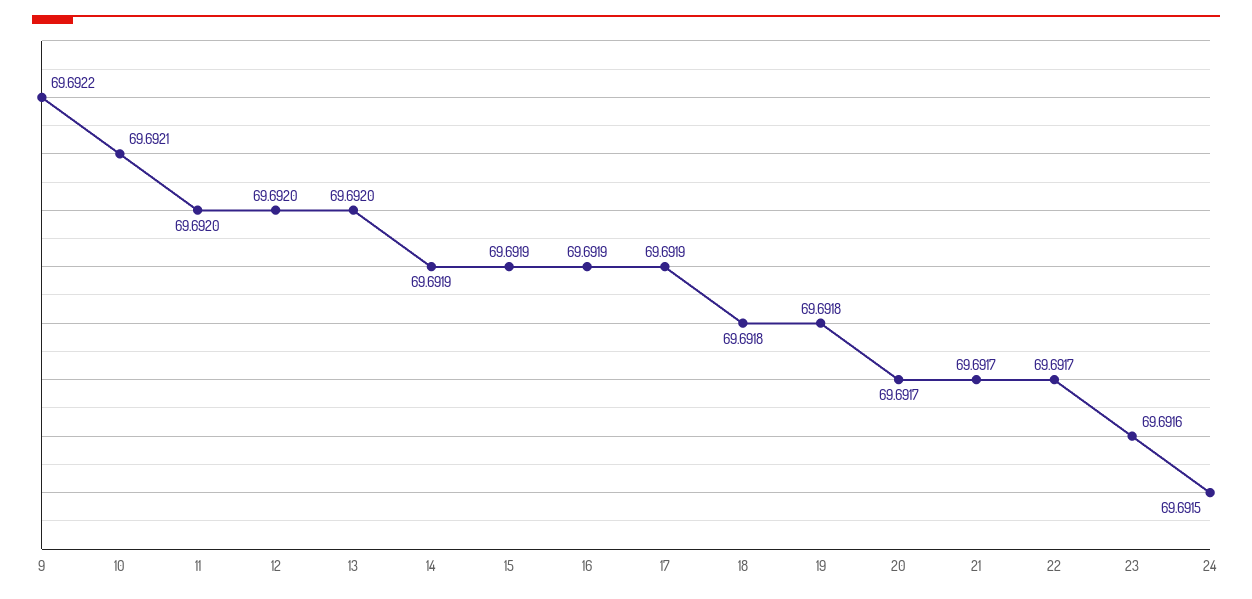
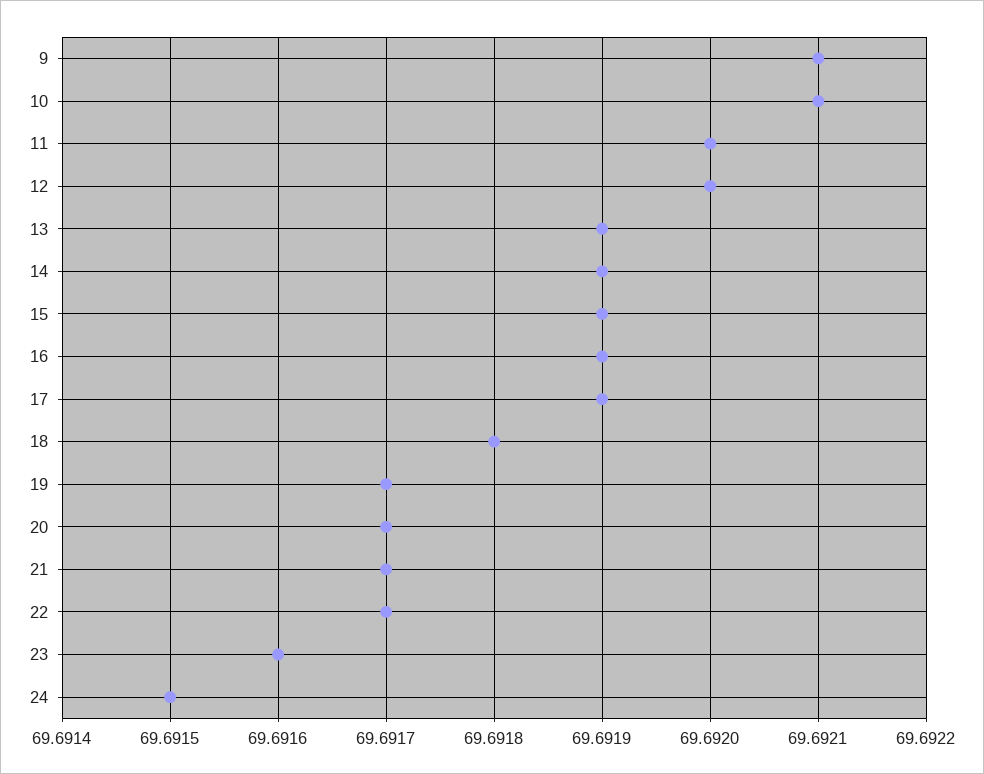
  {
-   "9": 69.6922,
+   "9": 69.6921,
    "10": 69.6921,
    "11": 69.692,
    "12": 69.692,
-   "13": 69.692,
+   "13": 69.6919,
    "14": 69.6919,
    "15": 69.6919,
    "16": 69.6919,
    "17": 69.6919,
    "18": 69.6918,
-   "19": 69.6918,
+   "19": 69.6917,
    "20": 69.6917,
    "21": 69.6917,
    "22": 69.6917,
    "23": 69.6916,
    "24": 69.6915
  }

